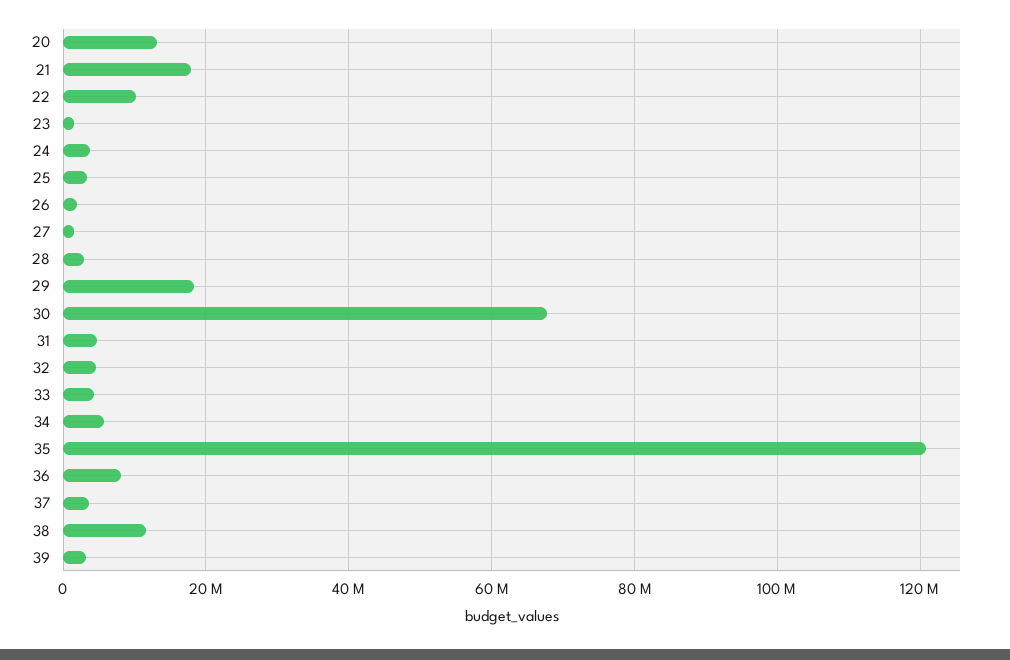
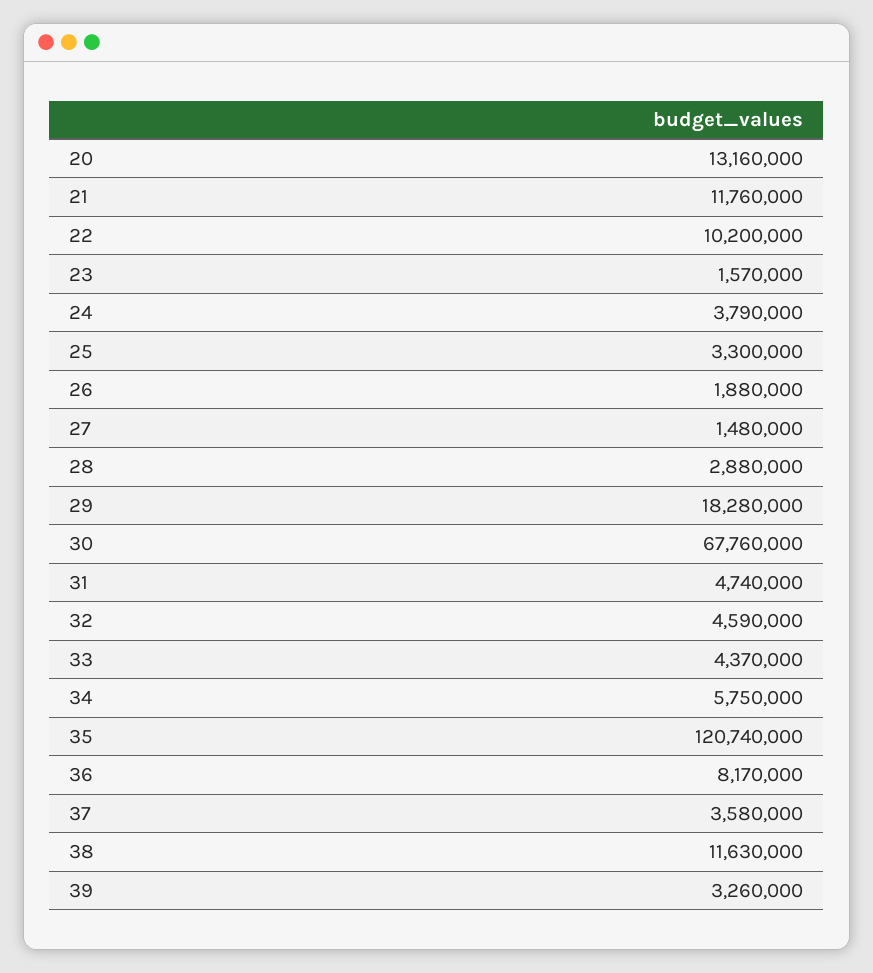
  {
    "20": 13160000,
-   "21": 18000000,
+   "21": 11760000,
    "22": 10200000,
    "23": 1570000,
    "24": 3790000,
    "25": 3300000,
    "26": 1880000,
    "27": 1480000,
    "28": 2880000,
    "29": 18280000,
    "30": 67760000,
    "31": 4740000,
    "32": 4590000,
    "33": 4370000,
    "34": 5750000,
    "35": 120740000,
    "36": 8170000,
    "37": 3580000,
    "38": 11630000,
    "39": 3260000
  }

